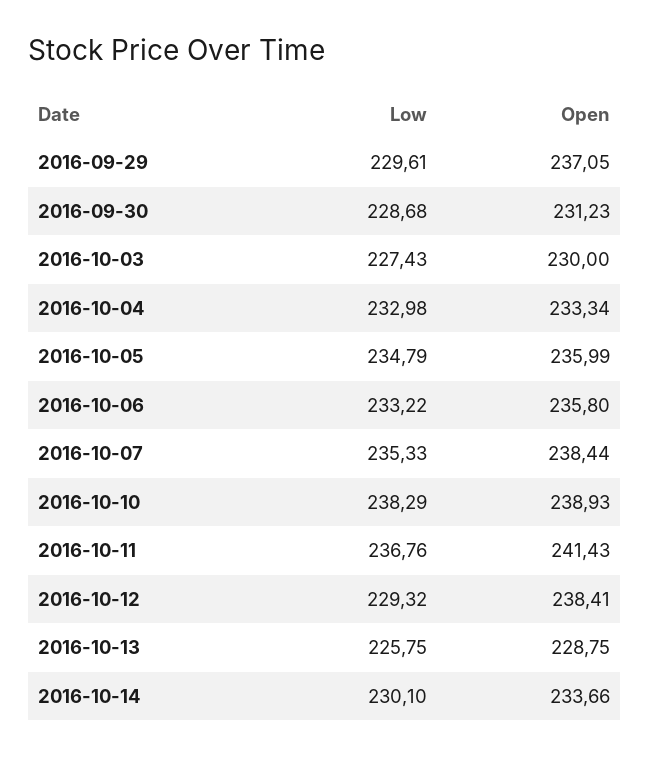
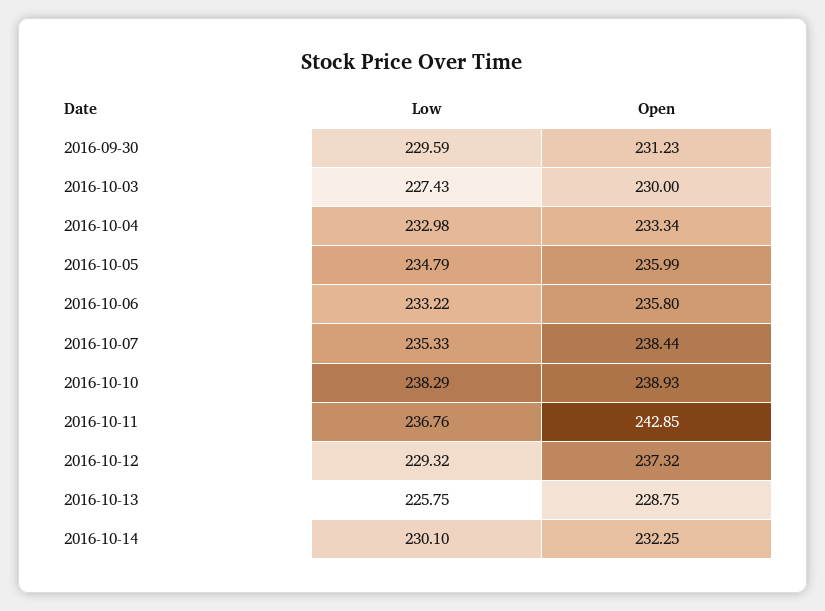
  {
    "Low": {
-     "2016-09-29": 229.61,
-     "2016-09-30": 228.68,
+     "2016-09-30": 229.59,
      "2016-10-03": 227.43,
      "2016-10-04": 232.98,
      "2016-10-05": 234.79,
      "2016-10-06": 233.22,
      "2016-10-07": 235.33,
      "2016-10-10": 238.29,
      "2016-10-11": 236.76,
      "2016-10-12": 229.32,
      "2016-10-13": 225.75,
      "2016-10-14": 230.1
    },
    "Open": {
-     "2016-09-29": 237.05,
      "2016-09-30": 231.23,
      "2016-10-03": 230,
      "2016-10-04": 233.34,
      "2016-10-05": 235.99,
      "2016-10-06": 235.8,
      "2016-10-07": 238.44,
      "2016-10-10": 238.93,
-     "2016-10-11": 241.43,
+     "2016-10-11": 242.85,
-     "2016-10-12": 238.41,
+     "2016-10-12": 237.32,
      "2016-10-13": 228.75,
-     "2016-10-14": 233.66
+     "2016-10-14": 232.25
    }
  }

